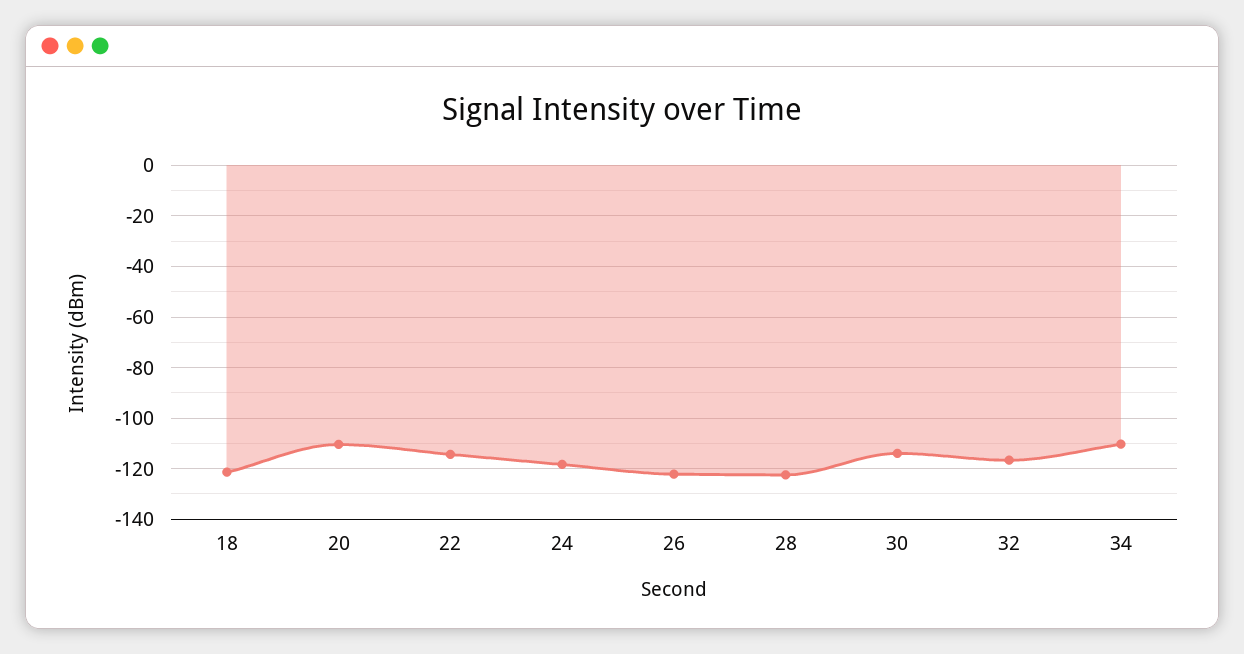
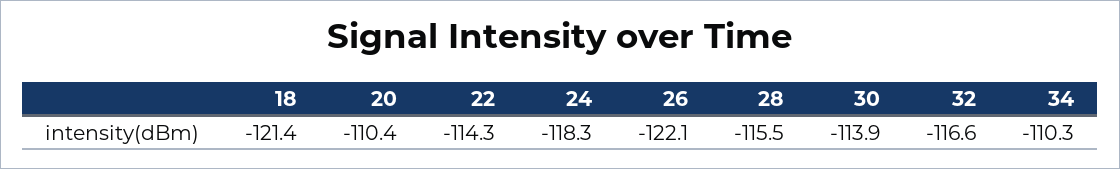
  {
    "18": -121.4,
    "20": -110.4,
    "22": -114.3,
    "24": -118.3,
    "26": -122.1,
-   "28": -122.5,
+   "28": -115.5,
    "30": -113.9,
    "32": -116.6,
    "34": -110.3
  }

